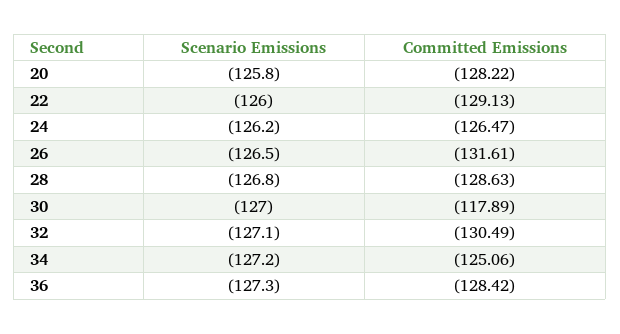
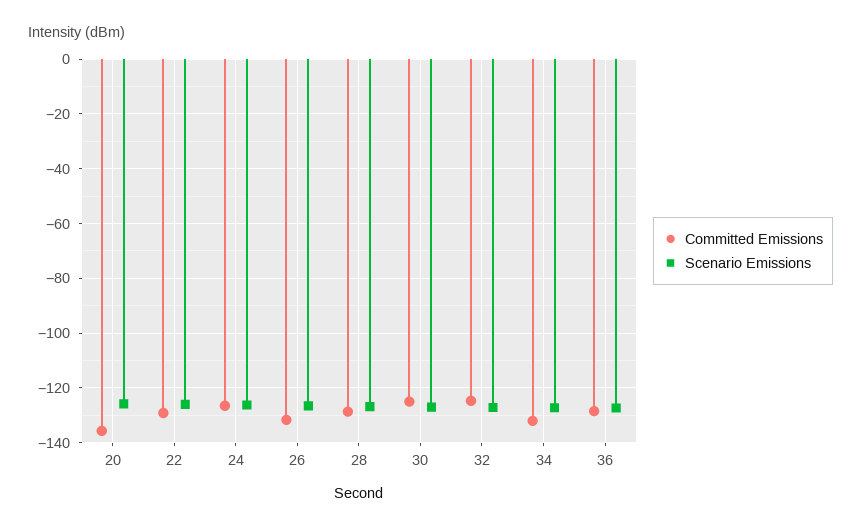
  {
    "Scenario Emissions": {
      "20": -125.8,
      "22": -126,
      "24": -126.2,
      "26": -126.5,
      "28": -126.8,
      "30": -127,
      "32": -127.1,
      "34": -127.2,
      "36": -127.3
    },
    "Committed Emissions": {
-     "20": -128.22,
+     "20": -135,
      "22": -129.13,
      "24": -126.47,
      "26": -131.61,
      "28": -128.63,
-     "30": -117.89,
+     "30": -125,
-     "32": -130.49,
+     "32": -125,
-     "34": -125.06,
+     "34": -132.5,
      "36": -128.42
    }
  }

